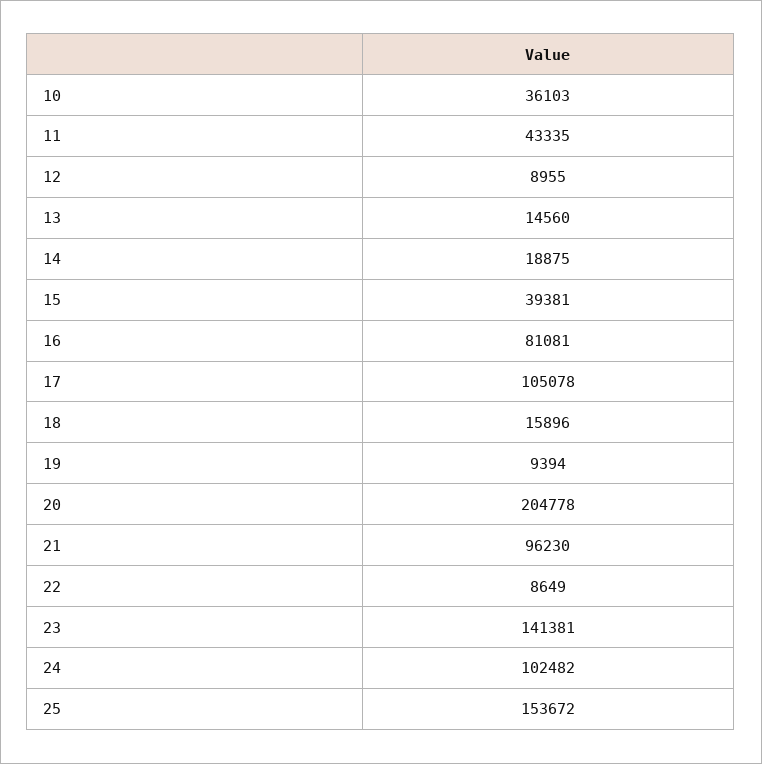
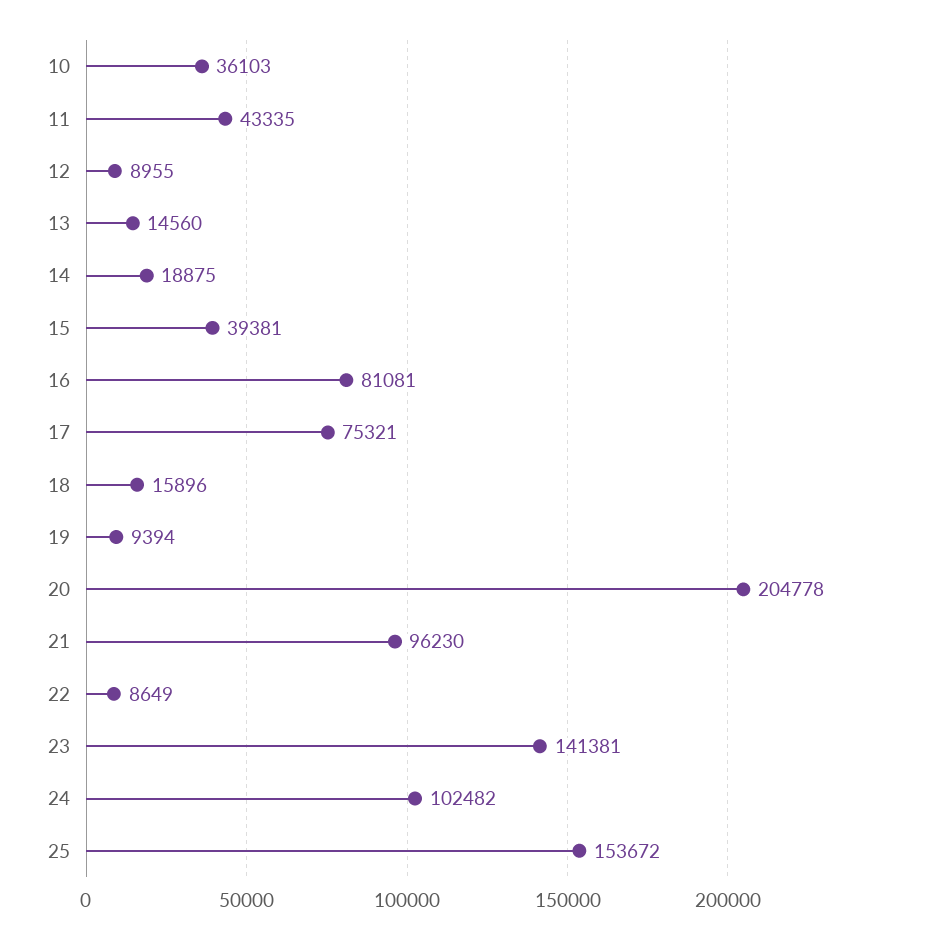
  {
    "10": 36103,
    "11": 43335,
    "12": 8955,
    "13": 14560,
    "14": 18875,
    "15": 39381,
    "16": 81081,
-   "17": 105078,
+   "17": 75321,
    "18": 15896,
    "19": 9394,
    "20": 204778,
    "21": 96230,
    "22": 8649,
    "23": 141381,
    "24": 102482,
    "25": 153672
  }

